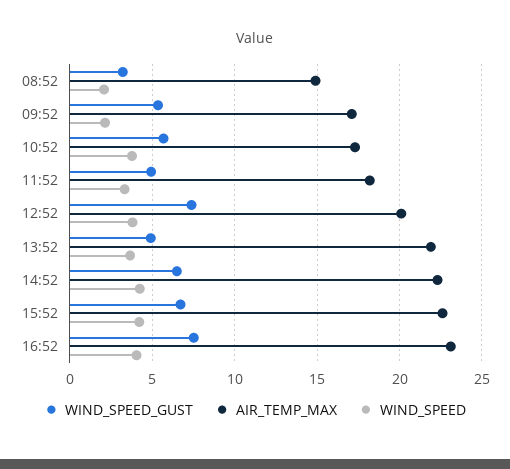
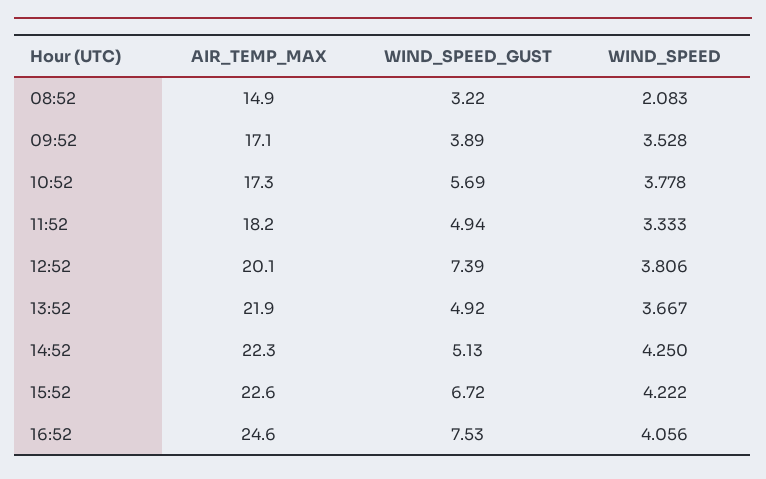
  {
    "WIND_SPEED_GUST": {
      "08:52": 3.22,
-     "09:52": 5.5,
+     "09:52": 3.89,
      "10:52": 5.69,
      "11:52": 4.94,
      "12:52": 7.39,
      "13:52": 4.92,
-     "14:52": 6.5,
+     "14:52": 5.13,
      "15:52": 6.72,
      "16:52": 7.53
    },
    "AIR_TEMP_MAX": {
      "08:52": 14.9,
      "09:52": 17.1,
      "10:52": 17.3,
      "11:52": 18.2,
      "12:52": 20.1,
      "13:52": 21.9,
      "14:52": 22.3,
      "15:52": 22.6,
-     "16:52": 23
+     "16:52": 24.6
    },
    "WIND_SPEED": {
      "08:52": 2.083,
-     "09:52": 2,
+     "09:52": 3.528,
      "10:52": 3.778,
      "11:52": 3.333,
      "12:52": 3.806,
      "13:52": 3.667,
      "14:52": 4.25,
      "15:52": 4.222,
      "16:52": 4.056
    }
  }

